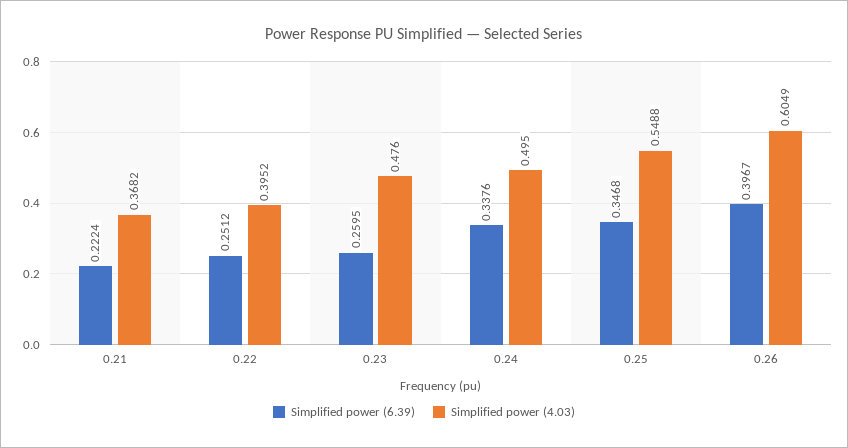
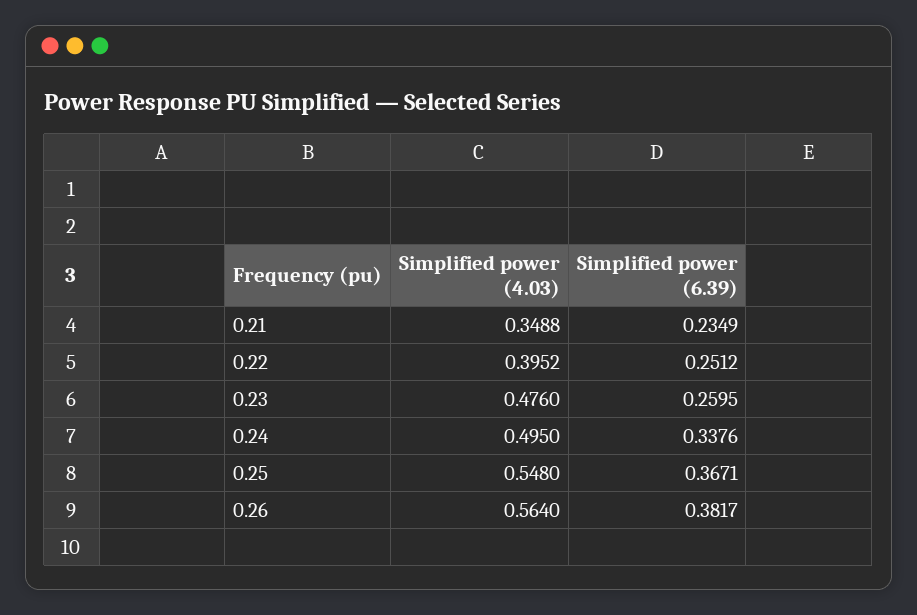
  {
    "Simplified power (6.39)": {
-     "0.21": 0.2224,
+     "0.21": 0.2349,
      "0.22": 0.2512,
      "0.23": 0.2595,
      "0.24": 0.3376,
-     "0.25": 0.3468,
+     "0.25": 0.3671,
-     "0.26": 0.3967
+     "0.26": 0.3817
    },
    "Simplified power (4.03)": {
-     "0.21": 0.3682,
+     "0.21": 0.3488,
      "0.22": 0.3952,
      "0.23": 0.476,
      "0.24": 0.495,
-     "0.25": 0.5488,
+     "0.25": 0.548,
-     "0.26": 0.6049
+     "0.26": 0.564
    }
  }

